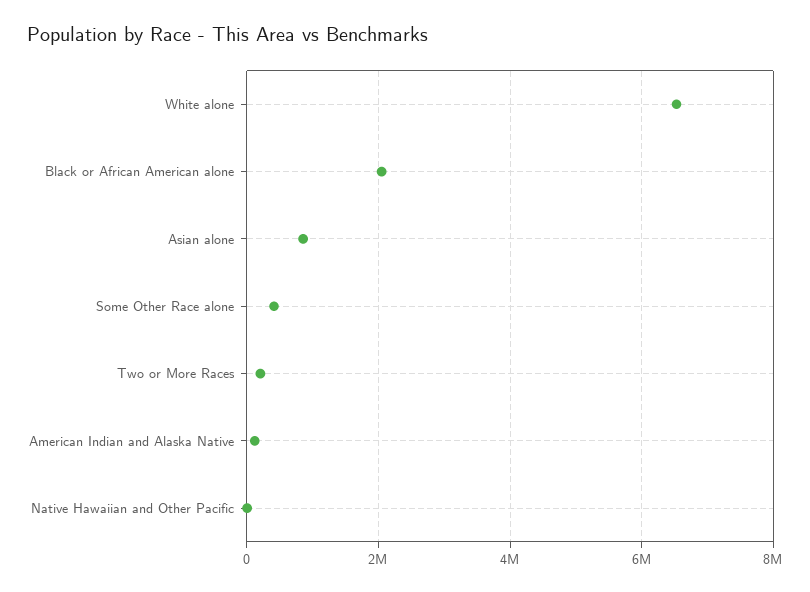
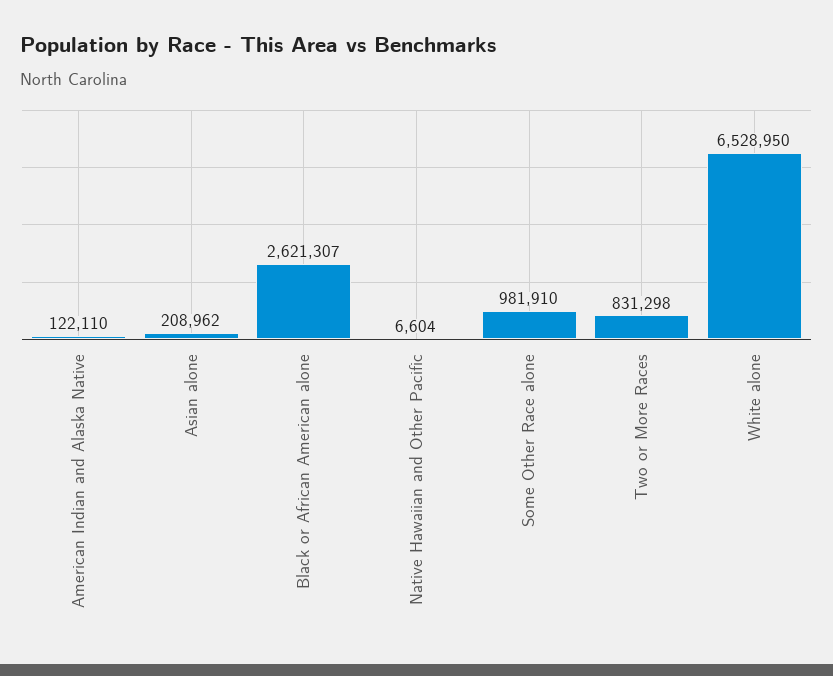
  {
    "White alone": 6528950,
-   "Black or African American alone": 2000000,
+   "Black or African American alone": 2621307,
-   "Asian alone": 800000,
+   "Asian alone": 208962,
-   "Some Other Race alone": 400000,
+   "Some Other Race alone": 981910,
-   "Two or More Races": 200000,
+   "Two or More Races": 831298,
    "American Indian and Alaska Native": 122110,
    "Native Hawaiian and Other Pacific": 6604
  }

